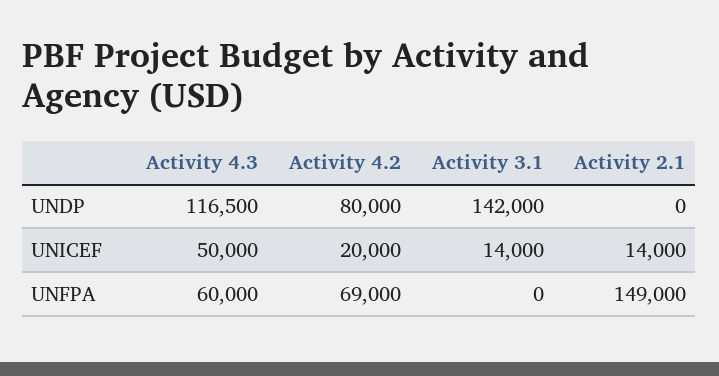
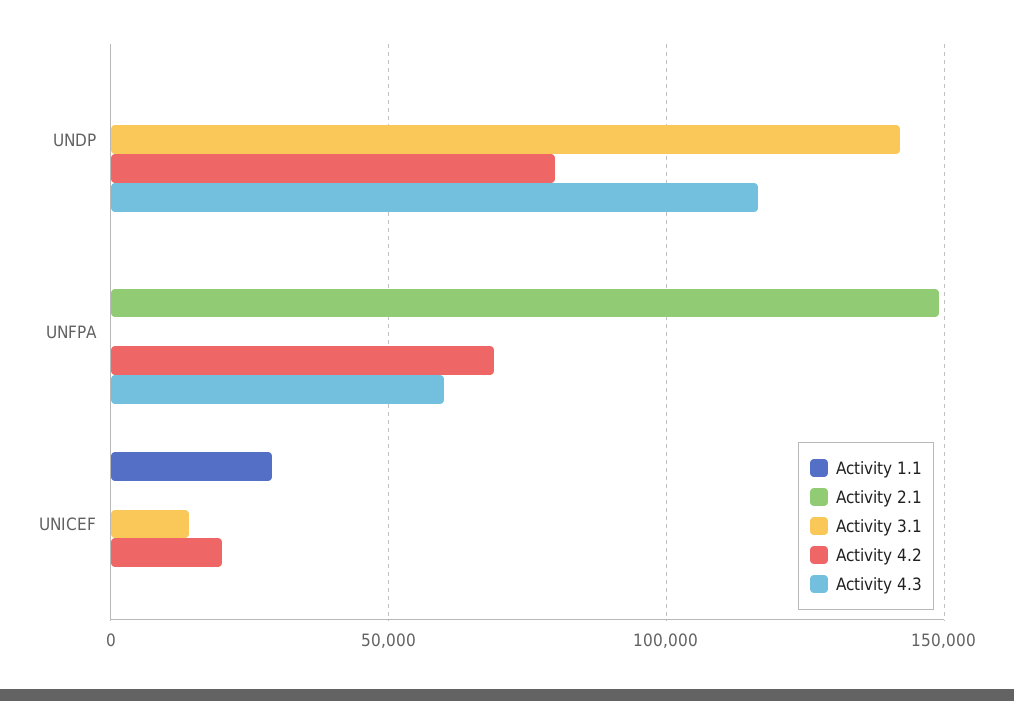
  {
    "Activity 4.3": {
      "UNDP": 116500,
-     "UNICEF": 50000,
+     "UNICEF": 0,
      "UNFPA": 60000
    },
    "Activity 4.2": {
      "UNDP": 80000,
      "UNICEF": 20000,
      "UNFPA": 69000
    },
    "Activity 3.1": {
      "UNDP": 142000,
      "UNICEF": 14000,
      "UNFPA": 0
    },
    "Activity 2.1": {
      "UNDP": 0,
-     "UNICEF": 14000,
+     "UNICEF": 0,
      "UNFPA": 149000
-   }
+   },
+   "Activity 1.1": {
+     "UNDP": 0,
+     "UNFPA": 0,
+     "UNICEF": 30000
+   }
  }

